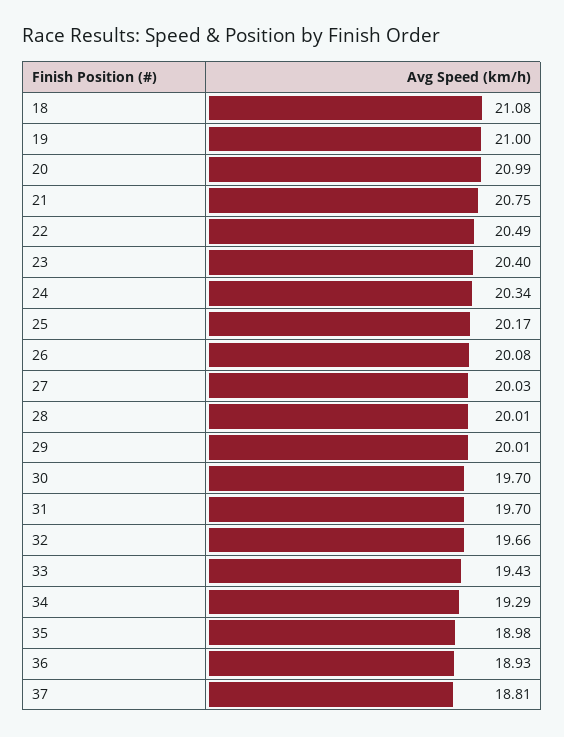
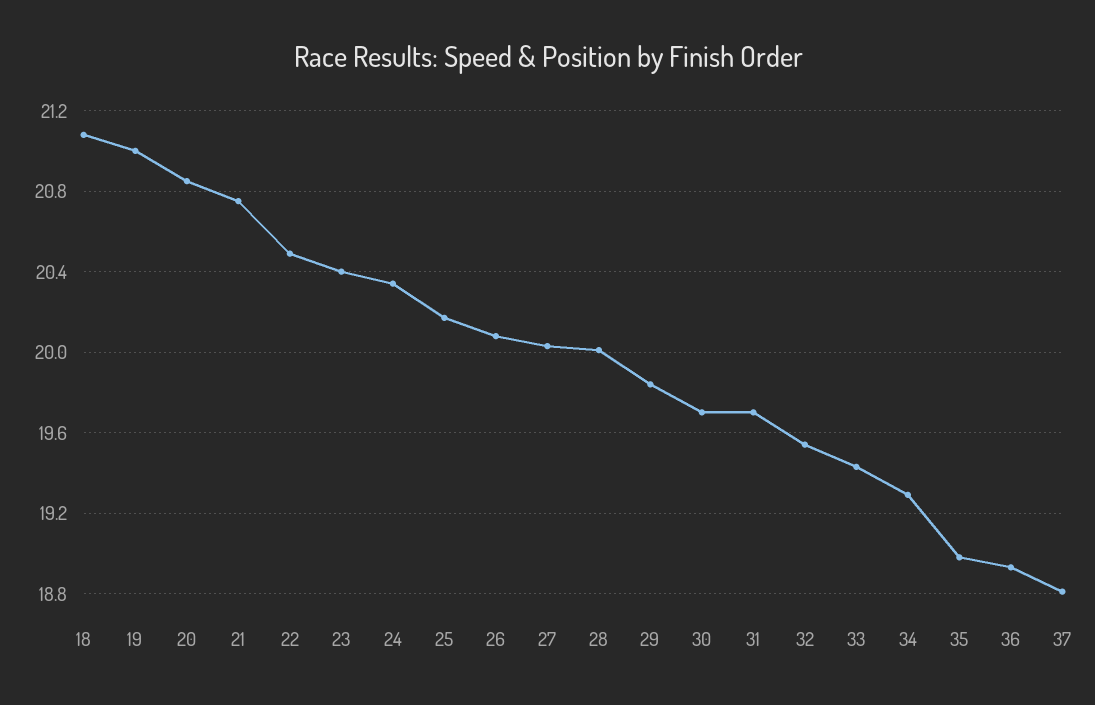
  {
    "18": 21.08,
    "19": 21,
-   "20": 20.99,
+   "20": 20.85,
    "21": 20.75,
    "22": 20.49,
    "23": 20.4,
    "24": 20.34,
    "25": 20.17,
    "26": 20.08,
    "27": 20.03,
    "28": 20.01,
-   "29": 20.01,
+   "29": 19.85,
    "30": 19.7,
    "31": 19.7,
-   "32": 19.66,
+   "32": 19.55,
    "33": 19.43,
    "34": 19.29,
    "35": 18.98,
    "36": 18.93,
    "37": 18.81
  }

